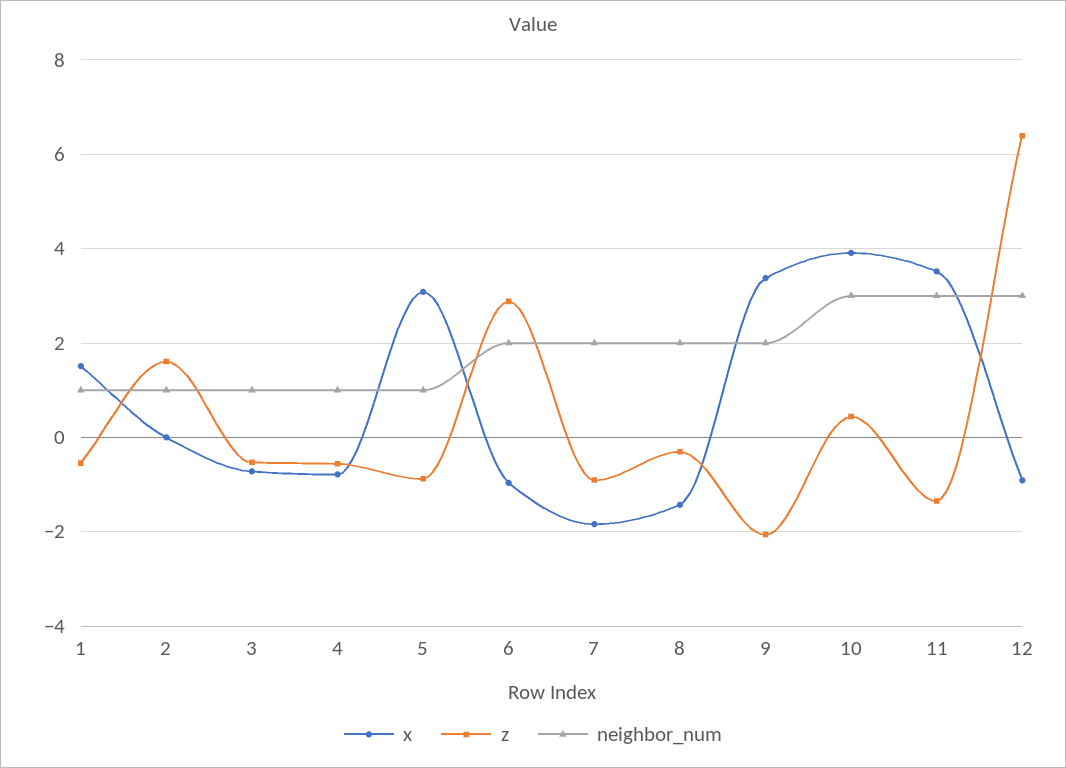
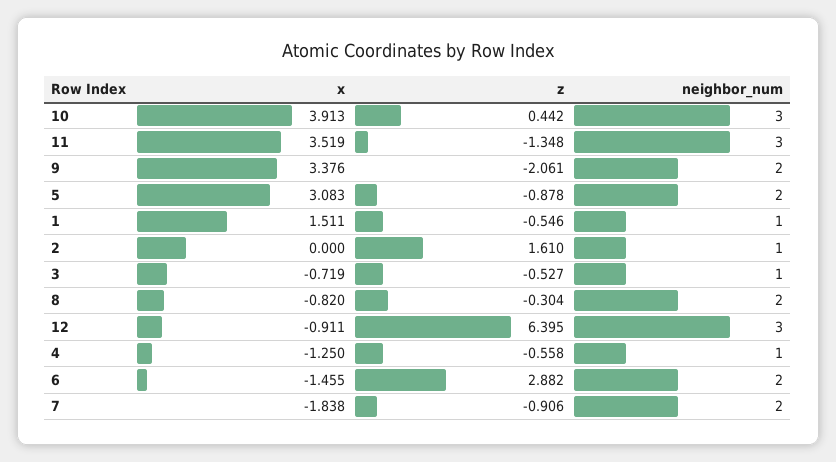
  {
    "x": {
      "1": 1.511,
      "2": 0,
      "3": -0.719,
-     "4": -0.8,
+     "4": -1.25,
      "5": 3.083,
-     "6": -1,
+     "6": -1.455,
      "7": -1.838,
-     "8": -1.4,
+     "8": -0.82,
      "9": 3.376,
      "10": 3.913,
      "11": 3.519,
      "12": -0.911
    },
    "z": {
      "1": -0.546,
      "2": 1.61,
      "3": -0.527,
      "4": -0.558,
      "5": -0.878,
      "6": 2.882,
      "7": -0.906,
      "8": -0.304,
      "9": -2.061,
      "10": 0.442,
      "11": -1.348,
      "12": 6.395
    },
    "neighbor_num": {
      "1": 1,
      "2": 1,
      "3": 1,
      "4": 1,
-     "5": 1,
+     "5": 2,
      "6": 2,
      "7": 2,
      "8": 2,
      "9": 2,
      "10": 3,
      "11": 3,
      "12": 3
    }
  }

